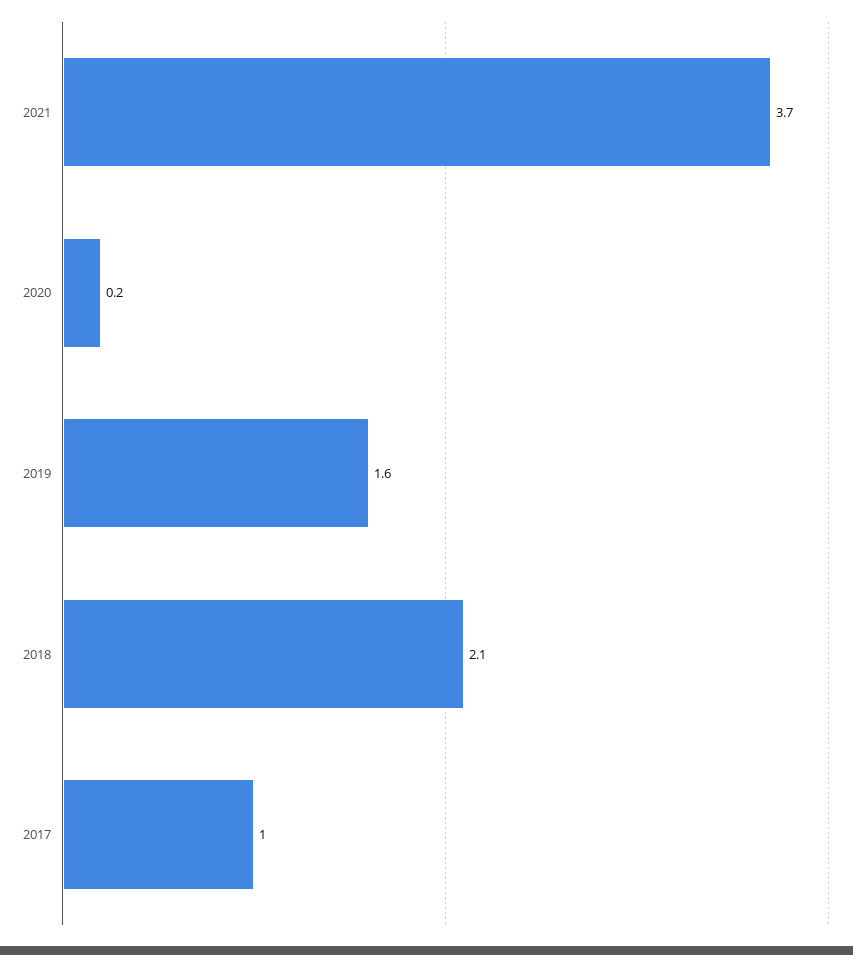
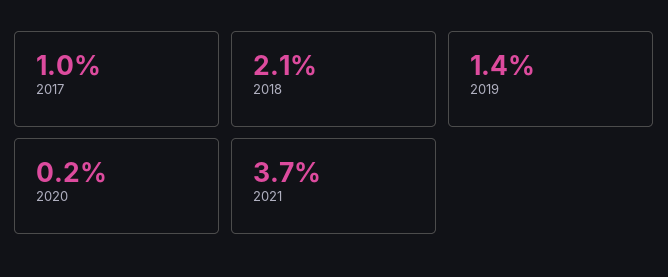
  {
    "2021": 3.7,
    "2020": 0.2,
-   "2019": 1.6,
+   "2019": 1.4,
    "2018": 2.1,
    "2017": 1
  }

